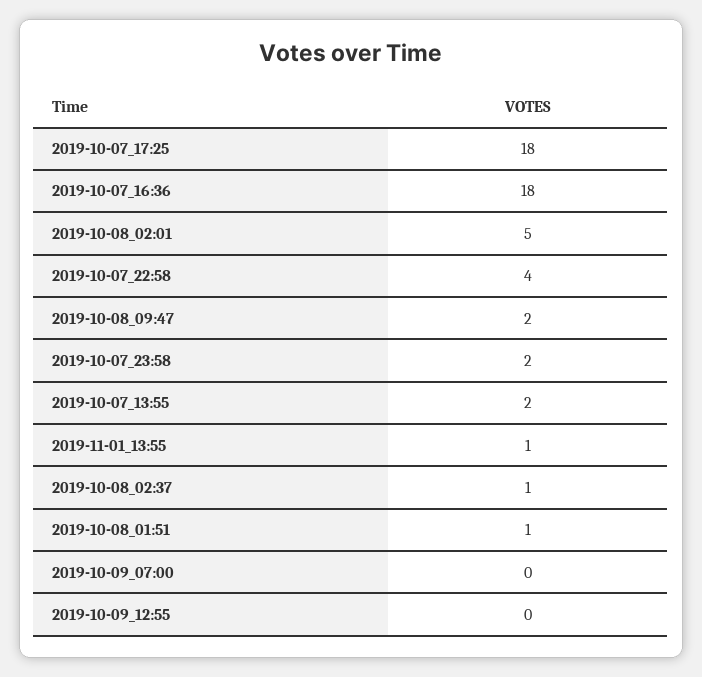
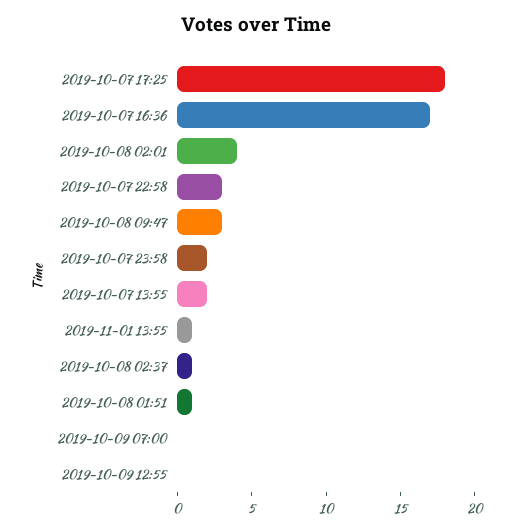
  {
    "2019-10-07_17:25": 18,
-   "2019-10-07_16:36": 18,
+   "2019-10-07_16:36": 17,
-   "2019-10-08_02:01": 5,
+   "2019-10-08_02:01": 4,
-   "2019-10-07_22:58": 4,
+   "2019-10-07_22:58": 3,
-   "2019-10-08_09:47": 2,
+   "2019-10-08_09:47": 3,
    "2019-10-07_23:58": 2,
    "2019-10-07_13:55": 2,
    "2019-11-01_13:55": 1,
    "2019-10-08_02:37": 1,
    "2019-10-08_01:51": 1,
    "2019-10-09_07:00": 0,
    "2019-10-09_12:55": 0
  }

